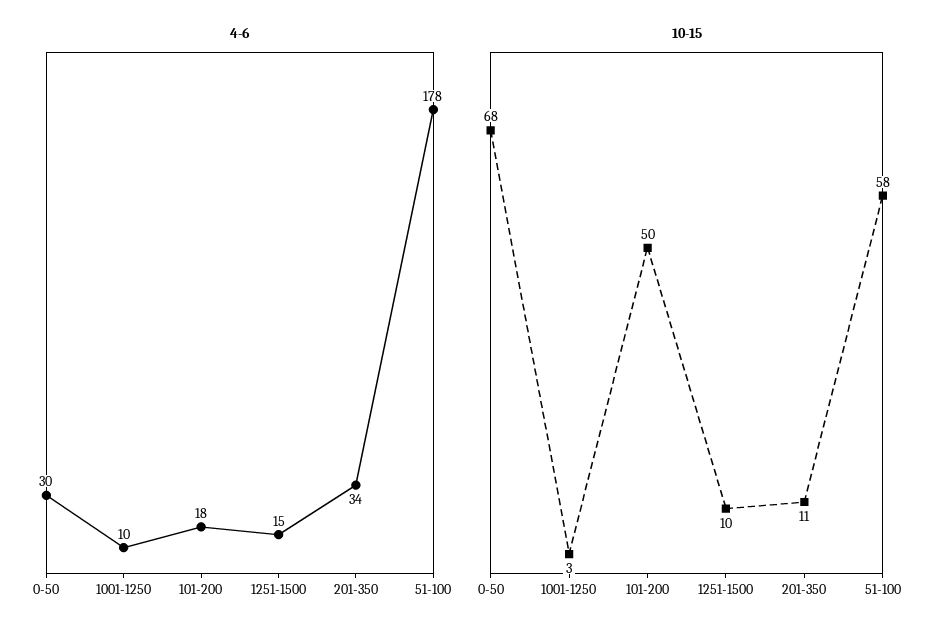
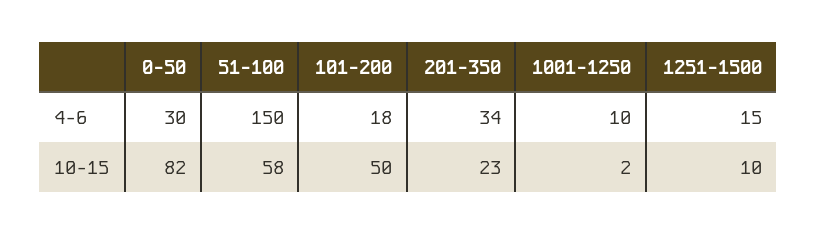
  {
    "4-6": {
      "0-50": 30,
      "1001-1250": 10,
      "101-200": 18,
      "1251-1500": 15,
      "201-350": 34,
-     "51-100": 178
+     "51-100": 150
    },
    "10-15": {
-     "0-50": 68,
+     "0-50": 82,
-     "1001-1250": 3,
+     "1001-1250": 2,
      "101-200": 50,
      "1251-1500": 10,
-     "201-350": 11,
+     "201-350": 23,
      "51-100": 58
    }
  }

